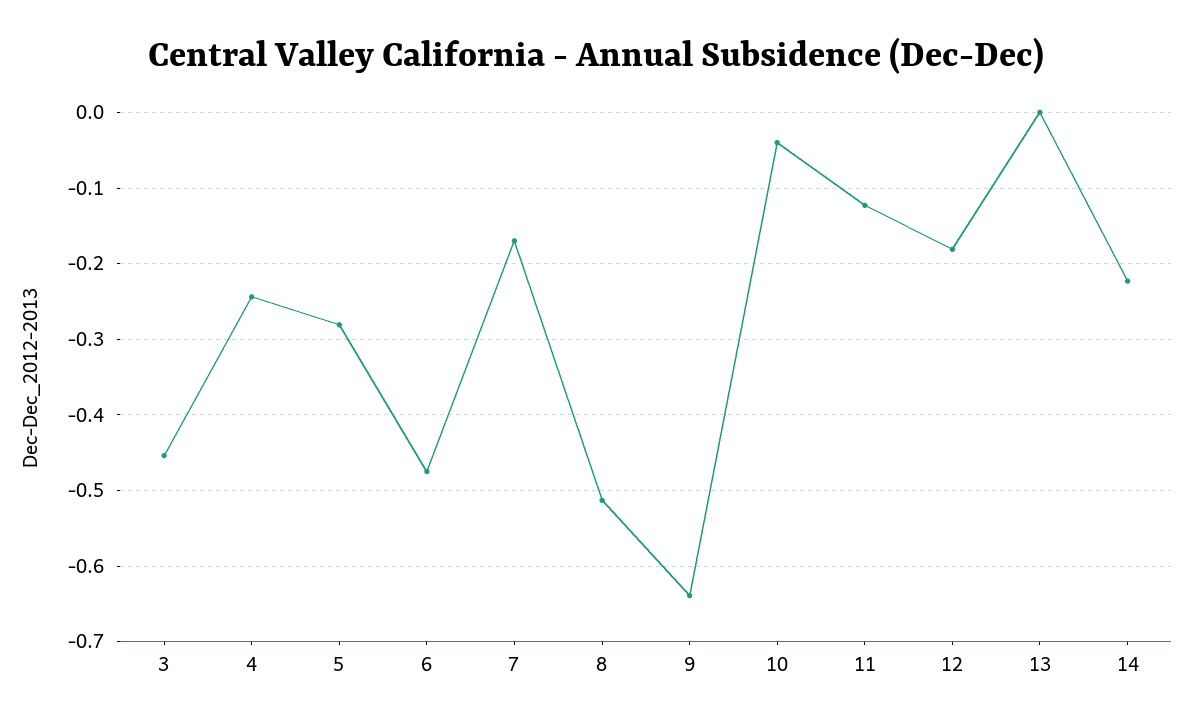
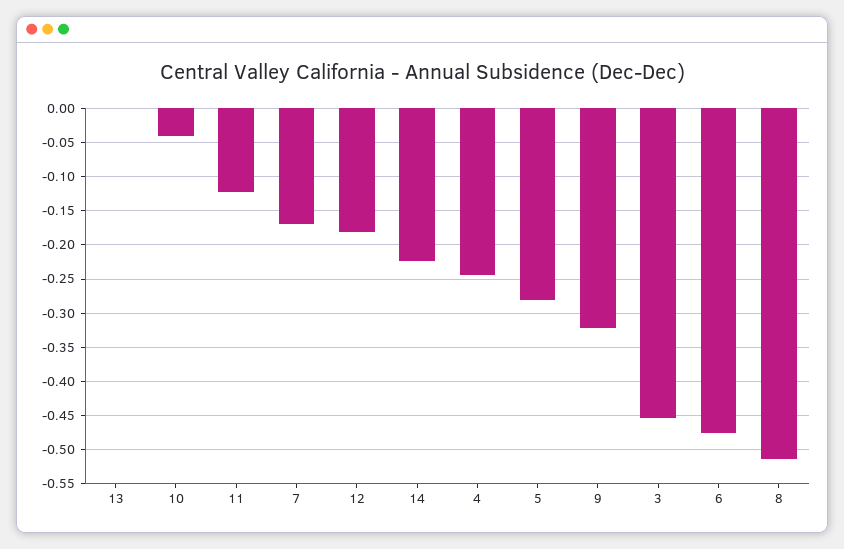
  {
    "3": -0.45,
    "4": -0.24,
    "5": -0.28,
    "6": -0.48,
    "7": -0.17,
    "8": -0.51,
-   "9": -0.64,
+   "9": -0.32,
    "10": -0.04,
    "11": -0.12,
    "12": -0.18,
    "13": 0,
    "14": -0.22
  }

